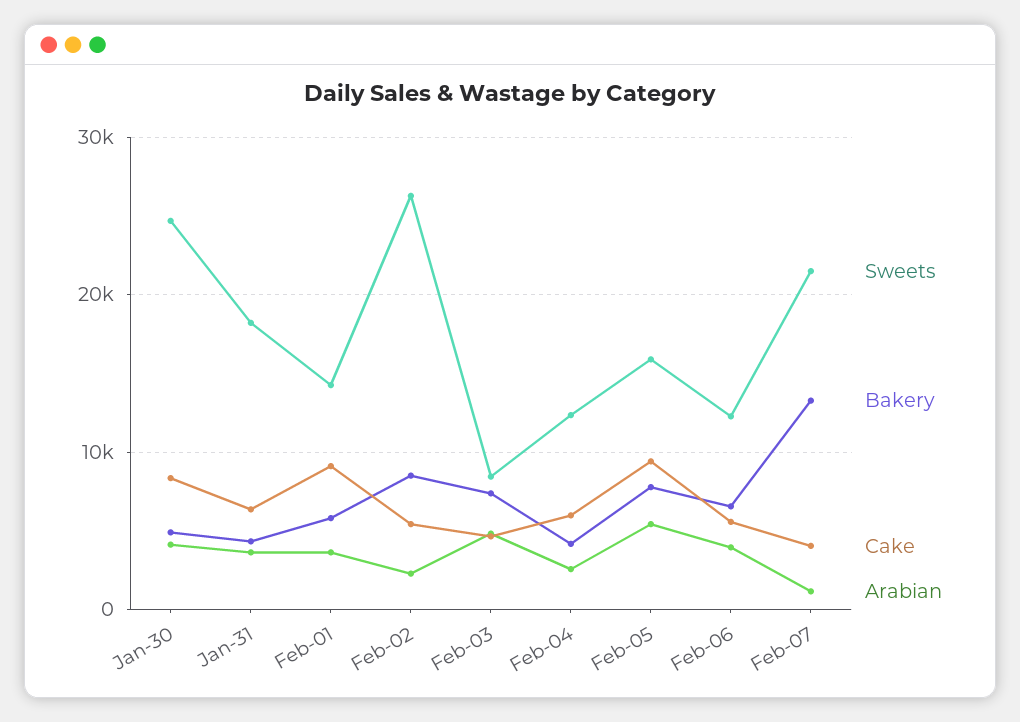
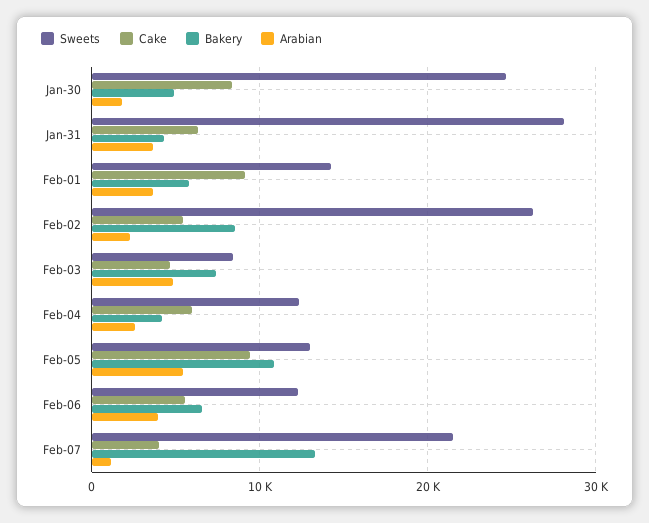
  {
    "Sweets": {
      "Jan-30": 25000,
-     "Jan-31": 18000,
+     "Jan-31": 28000,
      "Feb-01": 14000,
      "Feb-02": 26000,
      "Feb-03": 8000,
      "Feb-04": 12000,
-     "Feb-05": 16000,
+     "Feb-05": 13000,
      "Feb-06": 12000,
      "Feb-07": 22000
    },
    "Bakery": {
      "Jan-30": 5000,
      "Jan-31": 4000,
      "Feb-01": 6000,
      "Feb-02": 9000,
      "Feb-03": 7000,
      "Feb-04": 4000,
-     "Feb-05": 8000,
+     "Feb-05": 11000,
      "Feb-06": 7000,
      "Feb-07": 13000
    },
    "Cake": {
      "Jan-30": 8000,
      "Jan-31": 6000,
      "Feb-01": 9000,
      "Feb-02": 5000,
      "Feb-03": 5000,
      "Feb-04": 6000,
      "Feb-05": 9000,
      "Feb-06": 6000,
      "Feb-07": 4000
    },
    "Arabian": {
-     "Jan-30": 4000,
+     "Jan-30": 2000,
      "Jan-31": 4000,
      "Feb-01": 4000,
      "Feb-02": 2000,
      "Feb-03": 5000,
      "Feb-04": 3000,
      "Feb-05": 5000,
      "Feb-06": 4000,
      "Feb-07": 1000
    }
  }

